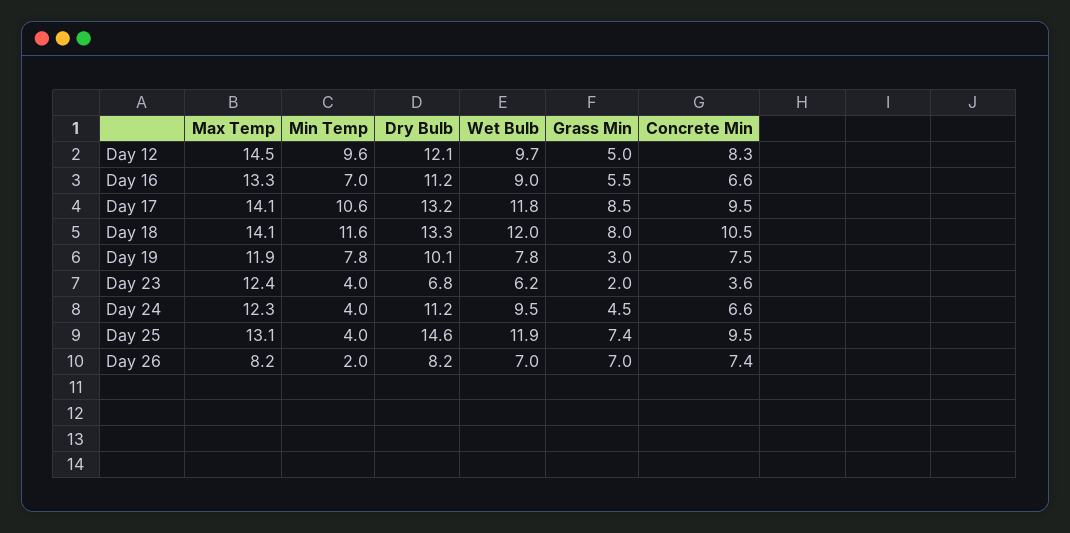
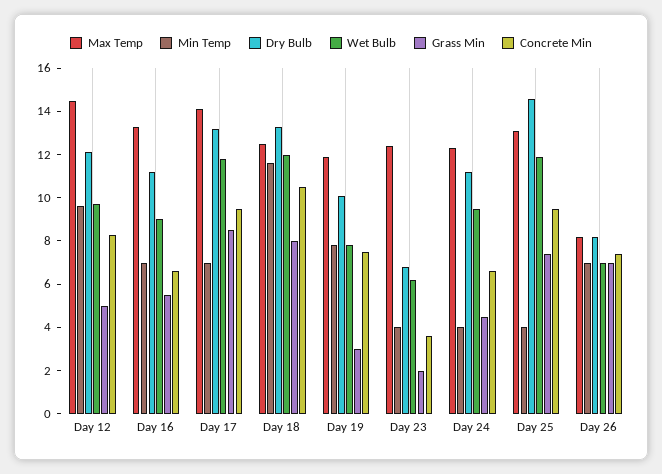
  {
    "Max Temp": {
      "Day 12": 14.5,
      "Day 16": 13.3,
      "Day 17": 14.1,
-     "Day 18": 14.1,
+     "Day 18": 12.5,
      "Day 19": 11.9,
      "Day 23": 12.4,
      "Day 24": 12.3,
      "Day 25": 13.1,
      "Day 26": 8.2
    },
    "Min Temp": {
      "Day 12": 9.6,
      "Day 16": 7,
-     "Day 17": 10.6,
+     "Day 17": 7,
      "Day 18": 11.6,
      "Day 19": 7.8,
      "Day 23": 4,
      "Day 24": 4,
      "Day 25": 4,
-     "Day 26": 2
+     "Day 26": 7
    },
    "Dry Bulb": {
      "Day 12": 12.1,
      "Day 16": 11.2,
      "Day 17": 13.2,
      "Day 18": 13.3,
      "Day 19": 10.1,
      "Day 23": 6.8,
      "Day 24": 11.2,
      "Day 25": 14.6,
      "Day 26": 8.2
    },
    "Wet Bulb": {
      "Day 12": 9.7,
      "Day 16": 9,
      "Day 17": 11.8,
      "Day 18": 12,
      "Day 19": 7.8,
      "Day 23": 6.2,
      "Day 24": 9.5,
      "Day 25": 11.9,
      "Day 26": 7
    },
    "Grass Min": {
      "Day 12": 5,
      "Day 16": 5.5,
      "Day 17": 8.5,
      "Day 18": 8,
      "Day 19": 3,
      "Day 23": 2,
      "Day 24": 4.5,
      "Day 25": 7.4,
      "Day 26": 7
    },
    "Concrete Min": {
      "Day 12": 8.3,
      "Day 16": 6.6,
      "Day 17": 9.5,
      "Day 18": 10.5,
      "Day 19": 7.5,
      "Day 23": 3.6,
      "Day 24": 6.6,
      "Day 25": 9.5,
      "Day 26": 7.4
    }
  }

